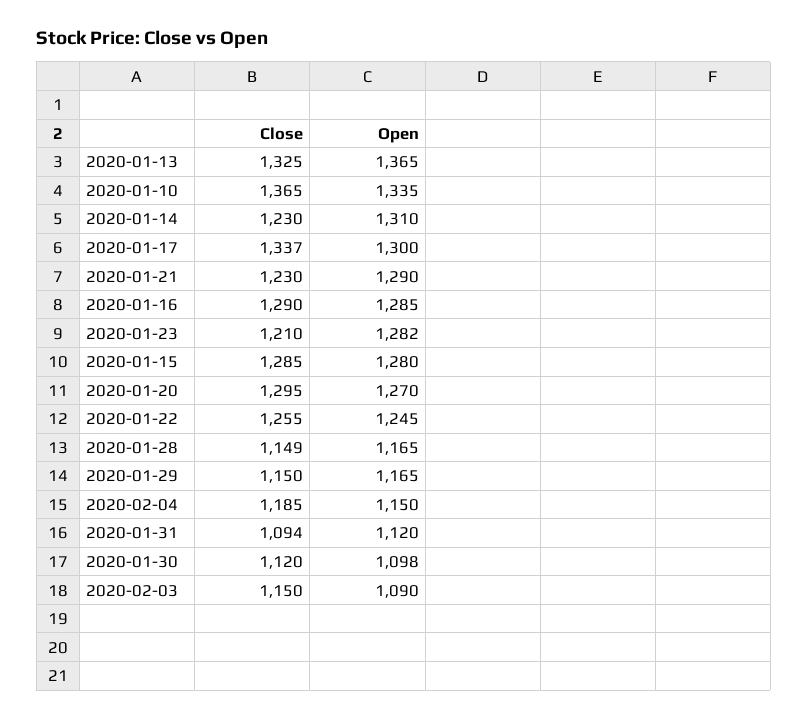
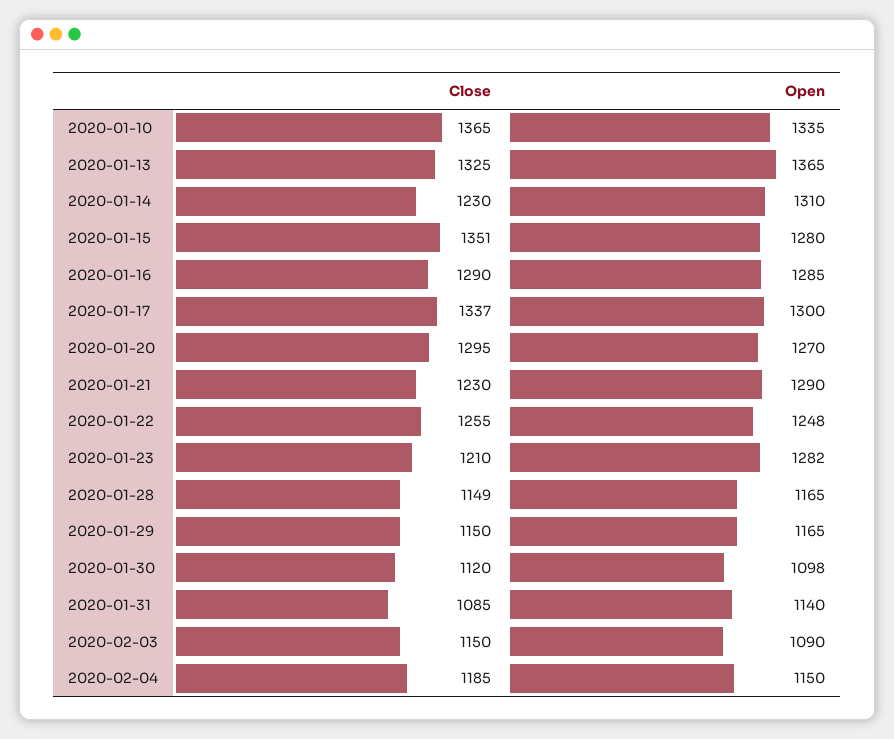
  {
    "Close": {
      "2020-01-13": 1325,
      "2020-01-10": 1365,
      "2020-01-14": 1230,
      "2020-01-17": 1337,
      "2020-01-21": 1230,
      "2020-01-16": 1290,
      "2020-01-23": 1210,
-     "2020-01-15": 1285,
+     "2020-01-15": 1351,
      "2020-01-20": 1295,
      "2020-01-22": 1255,
      "2020-01-28": 1149,
      "2020-01-29": 1150,
      "2020-02-04": 1185,
-     "2020-01-31": 1094,
+     "2020-01-31": 1085,
      "2020-01-30": 1120,
      "2020-02-03": 1150
    },
    "Open": {
      "2020-01-13": 1365,
      "2020-01-10": 1335,
      "2020-01-14": 1310,
      "2020-01-17": 1300,
      "2020-01-21": 1290,
      "2020-01-16": 1285,
      "2020-01-23": 1282,
      "2020-01-15": 1280,
      "2020-01-20": 1270,
-     "2020-01-22": 1245,
+     "2020-01-22": 1248,
      "2020-01-28": 1165,
      "2020-01-29": 1165,
      "2020-02-04": 1150,
-     "2020-01-31": 1120,
+     "2020-01-31": 1140,
      "2020-01-30": 1098,
      "2020-02-03": 1090
    }
  }

